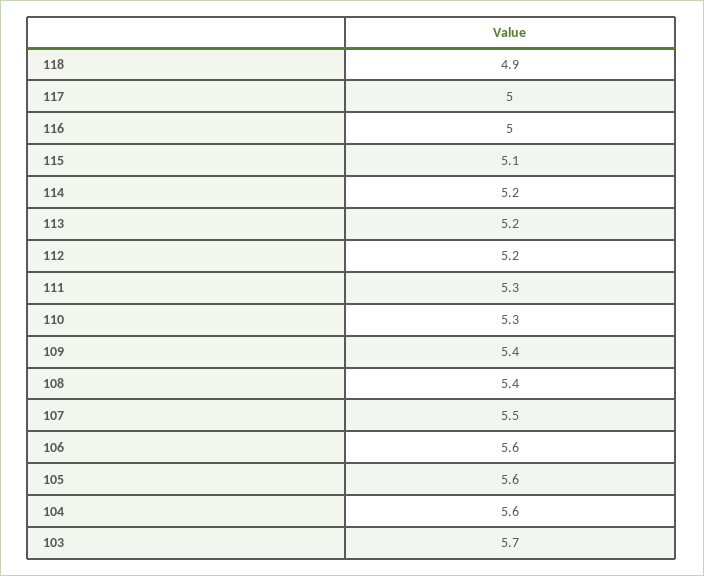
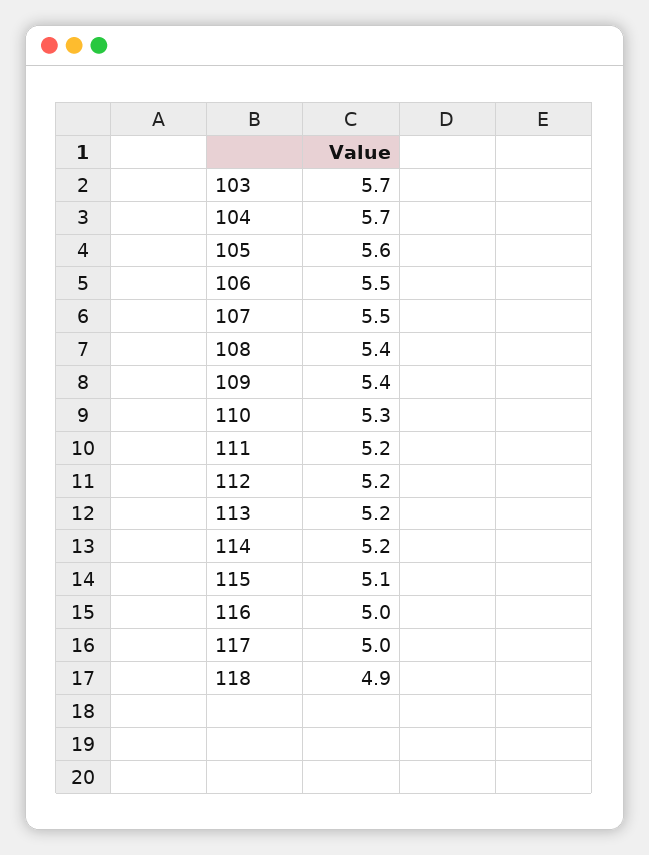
  {
    "118": 4.9,
    "117": 5,
    "116": 5,
    "115": 5.1,
    "114": 5.2,
    "113": 5.2,
    "112": 5.2,
-   "111": 5.3,
+   "111": 5.2,
    "110": 5.3,
    "109": 5.4,
    "108": 5.4,
    "107": 5.5,
-   "106": 5.6,
+   "106": 5.5,
    "105": 5.6,
-   "104": 5.6,
+   "104": 5.7,
    "103": 5.7
  }

